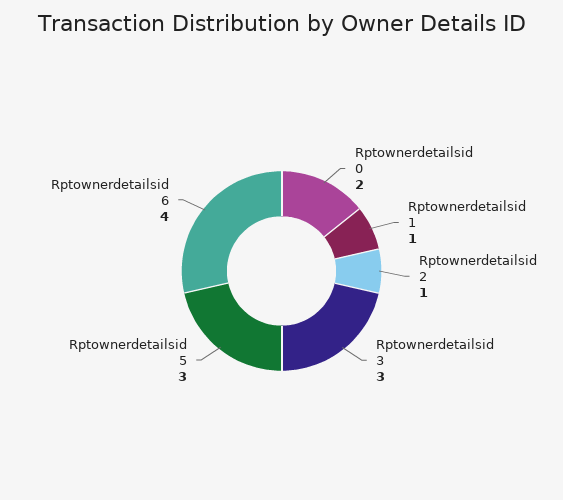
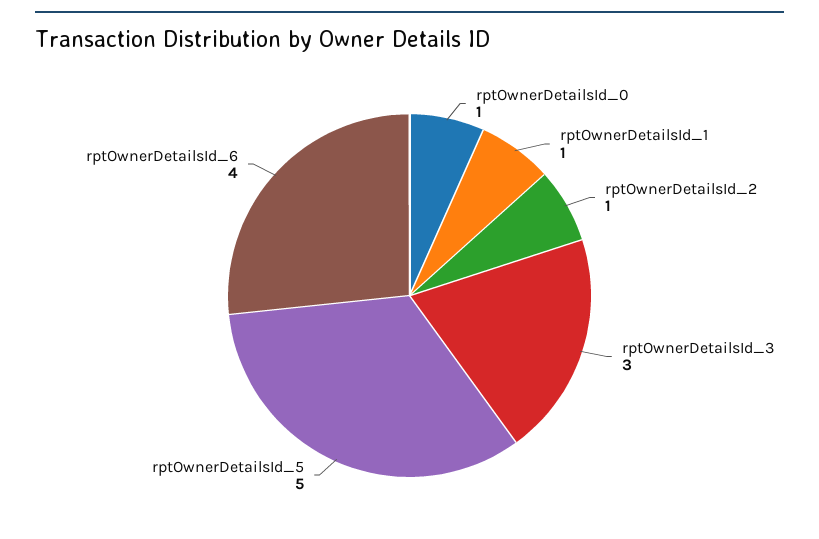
  {
-   "Rptownerdetailsid 0": 2,
+   "Rptownerdetailsid 0": 1,
    "Rptownerdetailsid 1": 1,
    "Rptownerdetailsid 2": 1,
    "Rptownerdetailsid 3": 3,
-   "Rptownerdetailsid 5": 3,
+   "Rptownerdetailsid 5": 5,
    "Rptownerdetailsid 6": 4
  }

